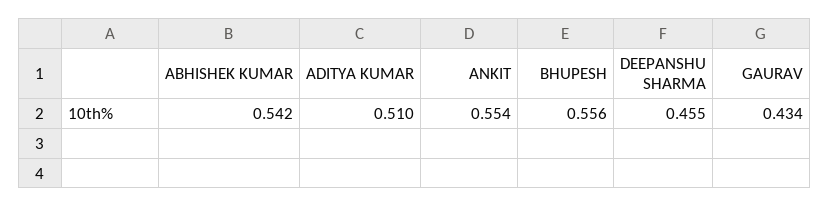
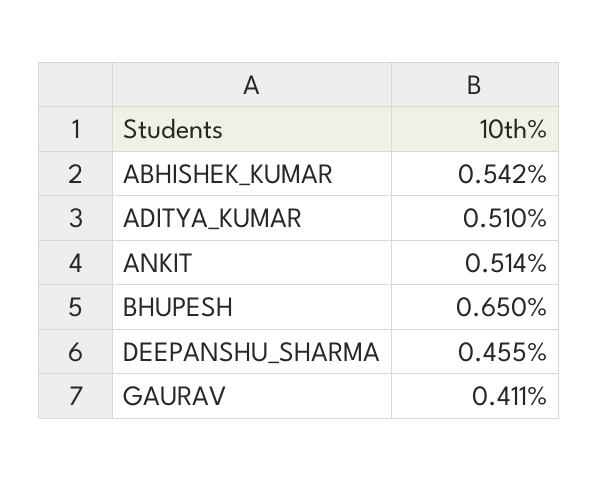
  {
    "ABHISHEK KUMAR": 0.542,
    "ADITYA KUMAR": 0.51,
-   "ANKIT": 0.554,
+   "ANKIT": 0.514,
-   "BHUPESH": 0.556,
+   "BHUPESH": 0.65,
    "DEEPANSHU SHARMA": 0.455,
-   "GAURAV": 0.434
+   "GAURAV": 0.411
  }

